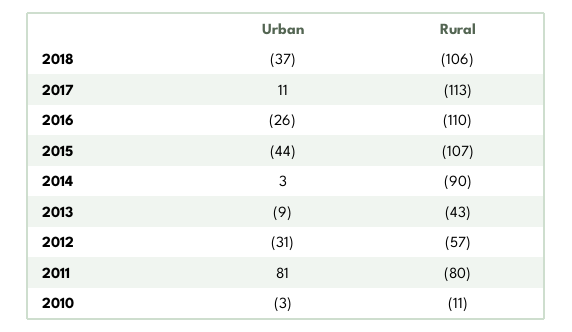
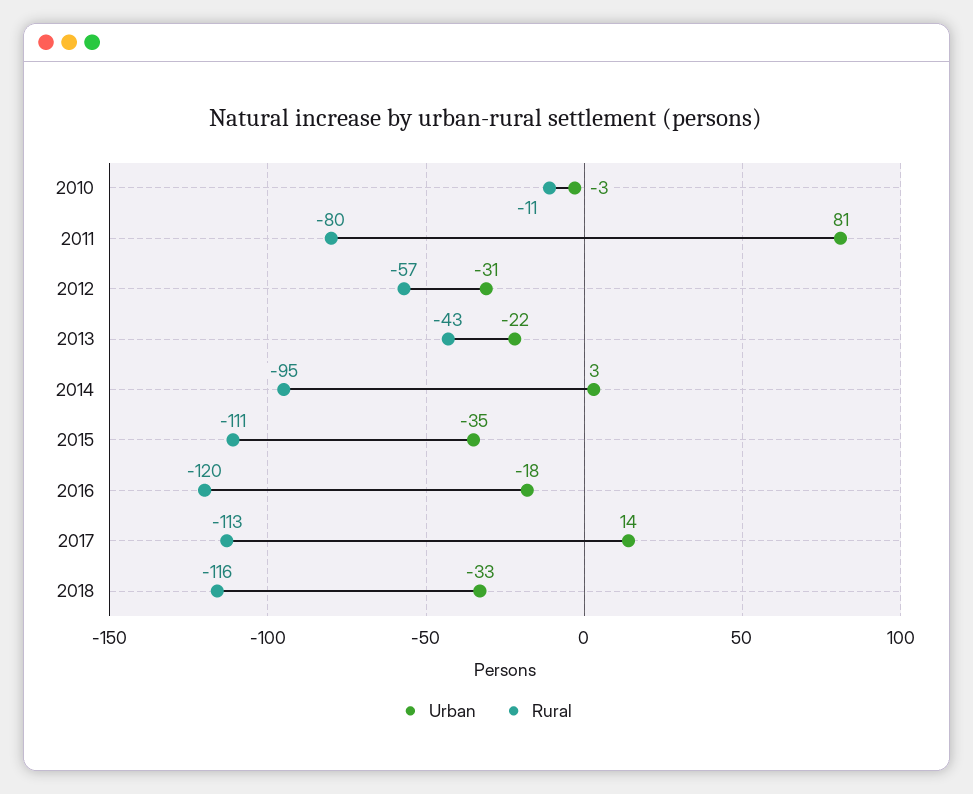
  {
    "Urban": {
-     "2018": -37,
+     "2018": -33,
-     "2017": 11,
+     "2017": 14,
-     "2016": -26,
+     "2016": -18,
-     "2015": -44,
+     "2015": -35,
      "2014": 3,
-     "2013": -9,
+     "2013": -22,
      "2012": -31,
      "2011": 81,
      "2010": -3
    },
    "Rural": {
-     "2018": -106,
+     "2018": -116,
      "2017": -113,
-     "2016": -110,
+     "2016": -120,
-     "2015": -107,
+     "2015": -111,
-     "2014": -90,
+     "2014": -95,
      "2013": -43,
      "2012": -57,
      "2011": -80,
      "2010": -11
    }
  }

